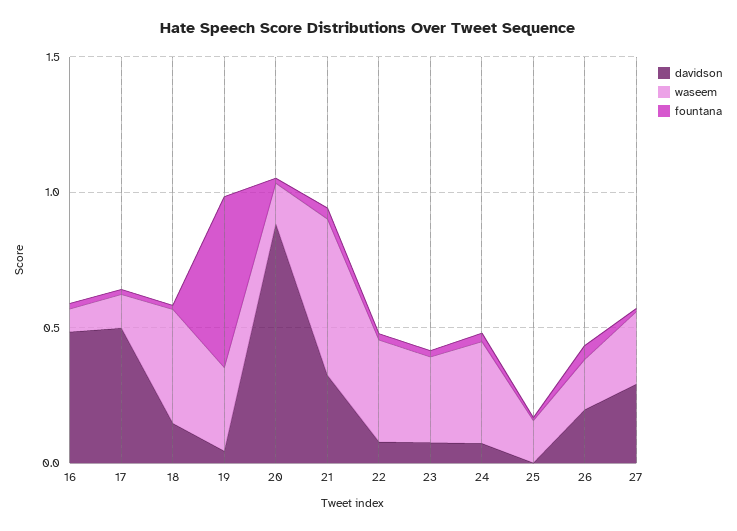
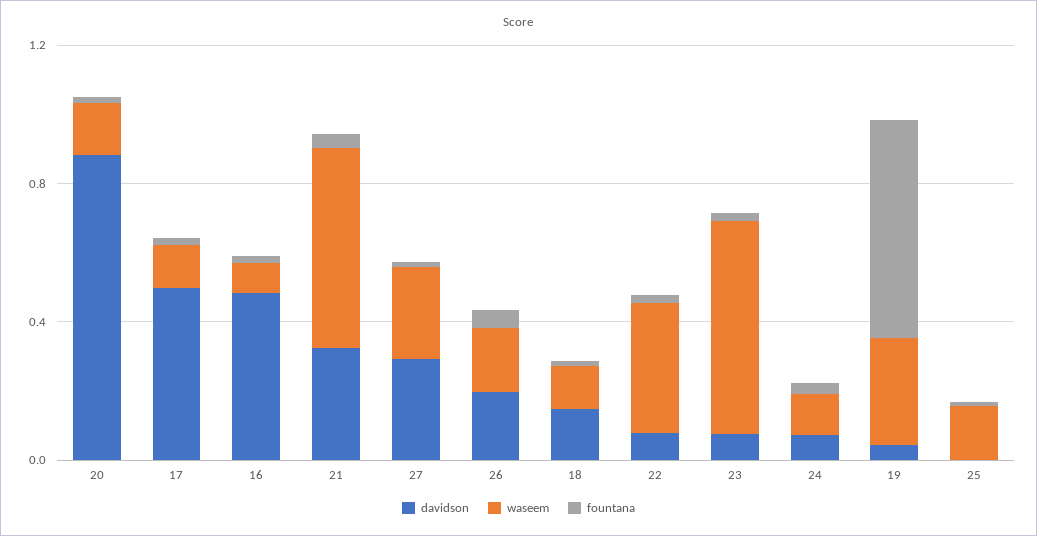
  {
    "davidson": {
      "16": 0.5,
      "17": 0.5,
      "18": 0.1,
      "19": 0,
      "20": 0.9,
      "21": 0.3,
      "22": 0.1,
      "23": 0.1,
      "24": 0.1,
      "25": 0,
      "26": 0.2,
      "27": 0.3
    },
    "waseem": {
      "16": 0.1,
      "17": 0.1,
-     "18": 0.4,
+     "18": 0.1,
      "19": 0.3,
      "20": 0.2,
      "21": 0.6,
      "22": 0.4,
-     "23": 0.3,
+     "23": 0.6,
-     "24": 0.4,
+     "24": 0.1,
      "25": 0.2,
      "26": 0.2,
      "27": 0.3
    },
    "fountana": {
      "16": 0,
      "17": 0,
      "18": 0,
      "19": 0.6,
      "20": 0,
      "21": 0,
      "22": 0,
      "23": 0,
      "24": 0,
      "25": 0,
      "26": 0.1,
      "27": 0
    }
  }

